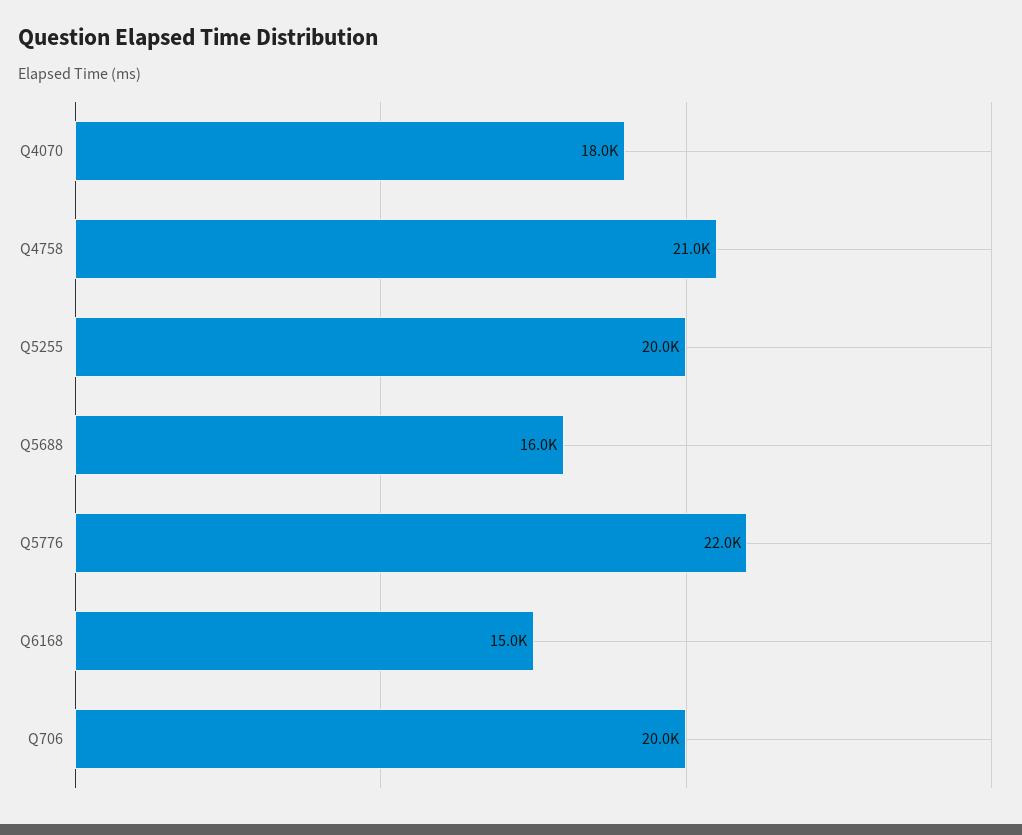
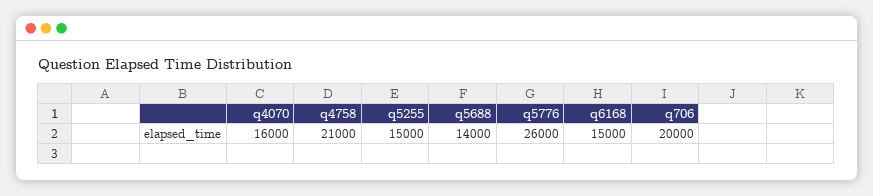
  {
-   "Q4070": 18000,
+   "Q4070": 16000,
    "Q4758": 21000,
-   "Q5255": 20000,
+   "Q5255": 15000,
-   "Q5688": 16000,
+   "Q5688": 14000,
-   "Q5776": 22000,
+   "Q5776": 26000,
    "Q6168": 15000,
    "Q706": 20000
  }

